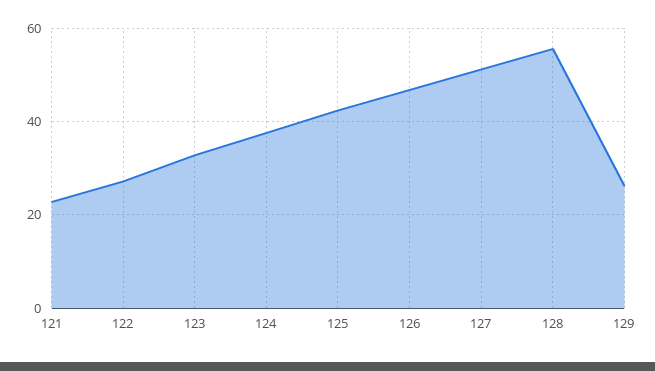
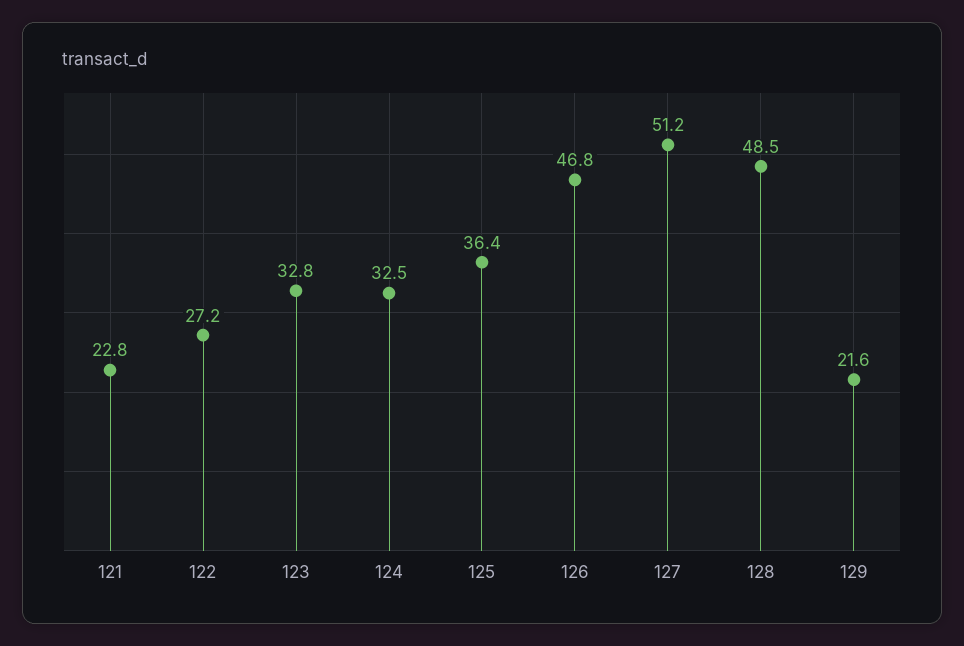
  {
    "121": 22.8,
    "122": 27.2,
    "123": 32.8,
-   "124": 38,
+   "124": 32.5,
-   "125": 42,
+   "125": 36.4,
    "126": 46.8,
    "127": 51.2,
-   "128": 56,
+   "128": 48.5,
-   "129": 26
+   "129": 21.6
  }

